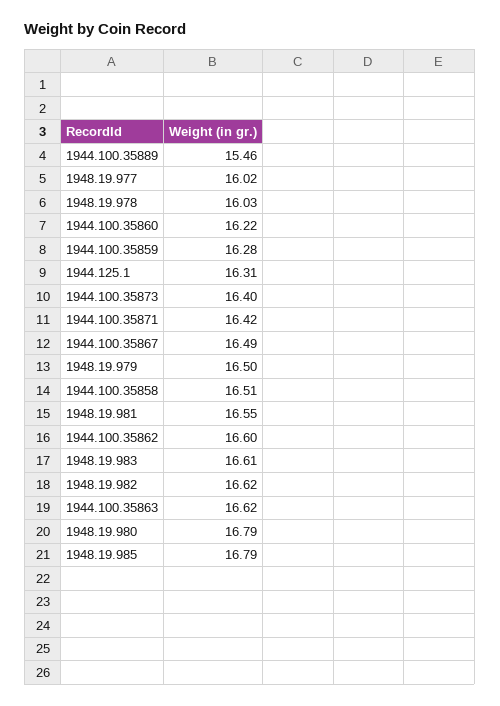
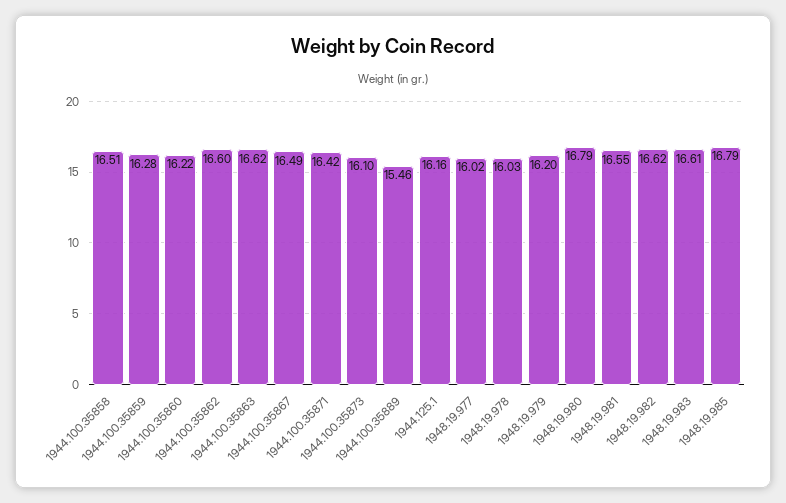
  {
    "1944.100.35889": 15.46,
    "1948.19.977": 16.02,
    "1948.19.978": 16.03,
    "1944.100.35860": 16.22,
    "1944.100.35859": 16.28,
-   "1944.125.1": 16.31,
+   "1944.125.1": 16.16,
-   "1944.100.35873": 16.4,
+   "1944.100.35873": 16.1,
    "1944.100.35871": 16.42,
    "1944.100.35867": 16.49,
-   "1948.19.979": 16.5,
+   "1948.19.979": 16.2,
    "1944.100.35858": 16.51,
    "1948.19.981": 16.55,
    "1944.100.35862": 16.6,
    "1948.19.983": 16.61,
    "1948.19.982": 16.62,
    "1944.100.35863": 16.62,
    "1948.19.980": 16.79,
    "1948.19.985": 16.79
  }

